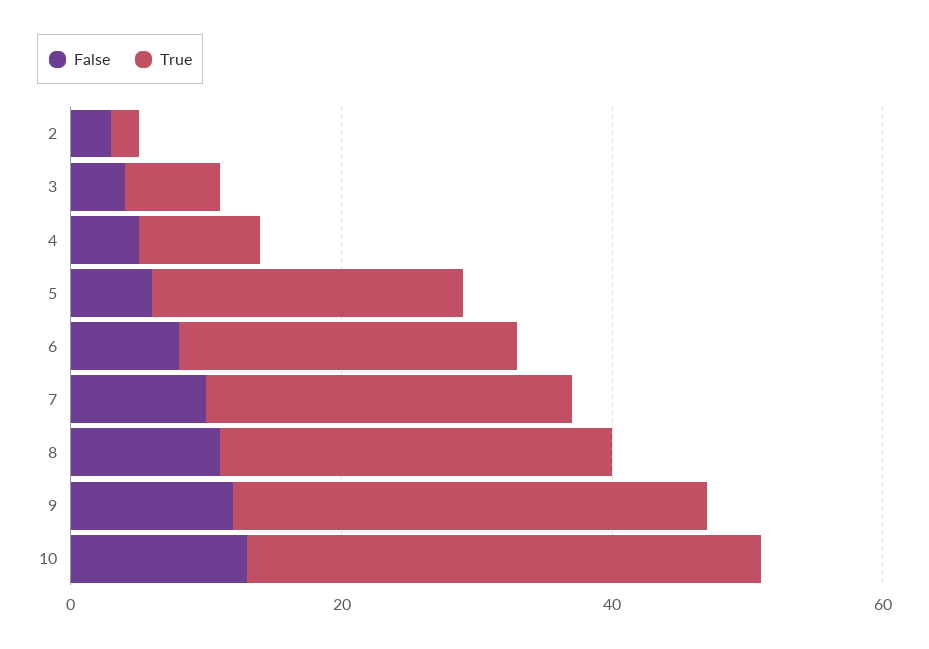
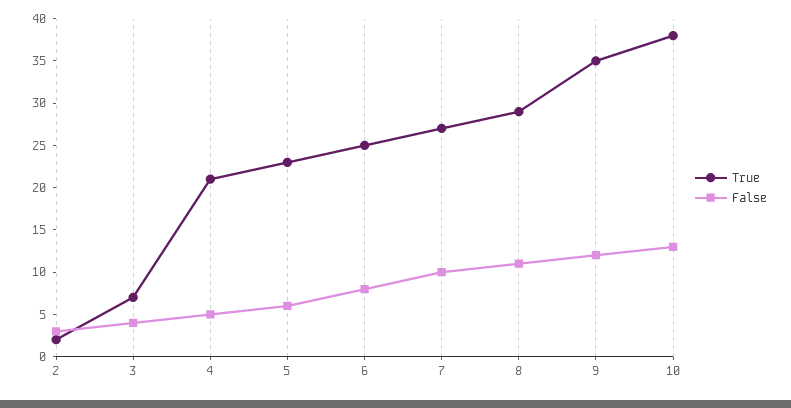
  {
    "False": {
      "2": 3,
      "3": 4,
      "4": 5,
      "5": 6,
      "6": 8,
      "7": 10,
      "8": 11,
      "9": 12,
      "10": 13
    },
    "True": {
      "2": 2,
      "3": 7,
-     "4": 10,
+     "4": 21,
      "5": 23,
      "6": 25,
      "7": 27,
      "8": 29,
      "9": 35,
      "10": 38
    }
  }

